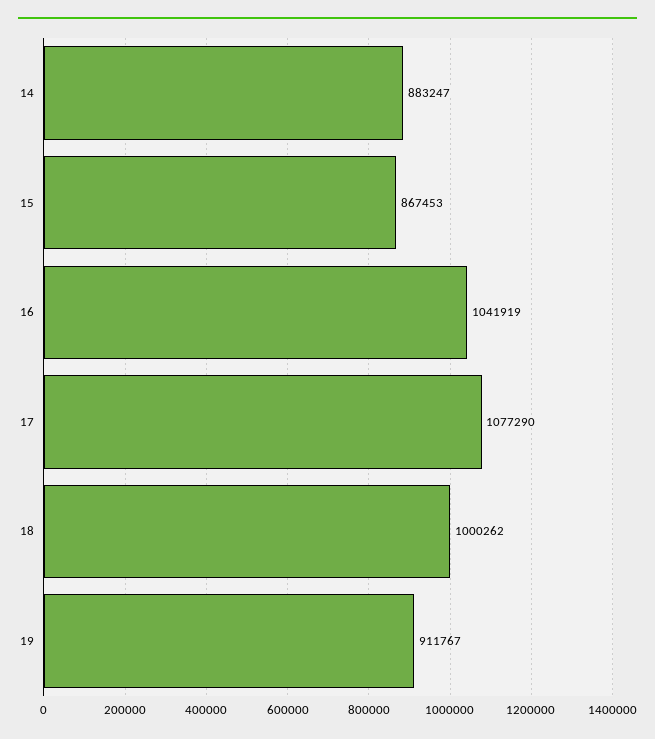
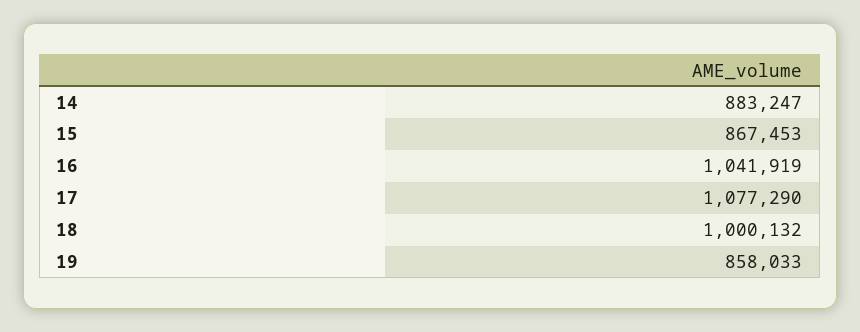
  {
    "14": 883247,
    "15": 867453,
    "16": 1041919,
    "17": 1077290,
-   "18": 1000262,
+   "18": 1000132,
-   "19": 911767
+   "19": 858033
  }

